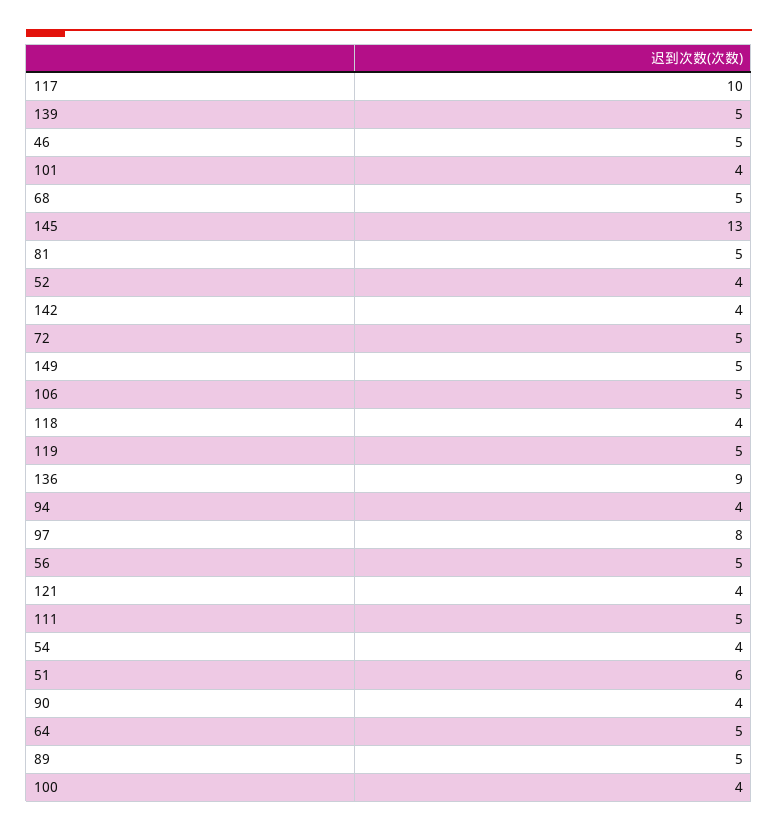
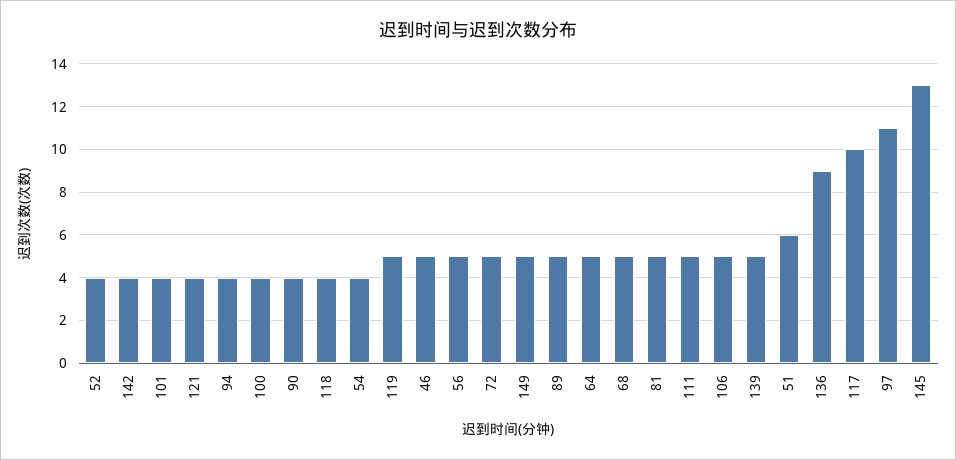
  {
    "117": 10,
    "139": 5,
    "46": 5,
    "101": 4,
    "68": 5,
    "145": 13,
    "81": 5,
    "52": 4,
    "142": 4,
    "72": 5,
    "149": 5,
    "106": 5,
    "118": 4,
    "119": 5,
    "136": 9,
    "94": 4,
-   "97": 8,
+   "97": 11,
    "56": 5,
    "121": 4,
    "111": 5,
    "54": 4,
    "51": 6,
    "90": 4,
    "64": 5,
    "89": 5,
    "100": 4
  }

